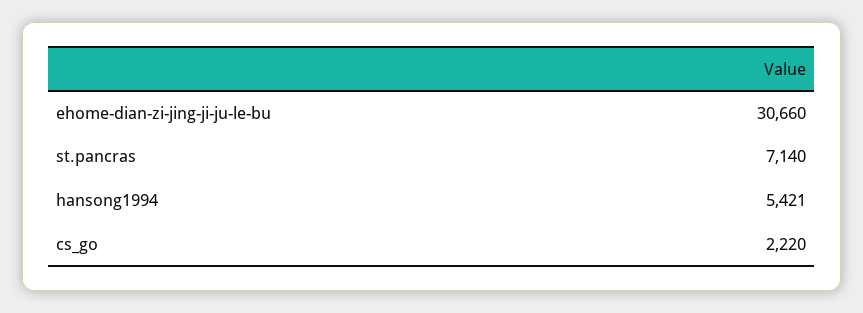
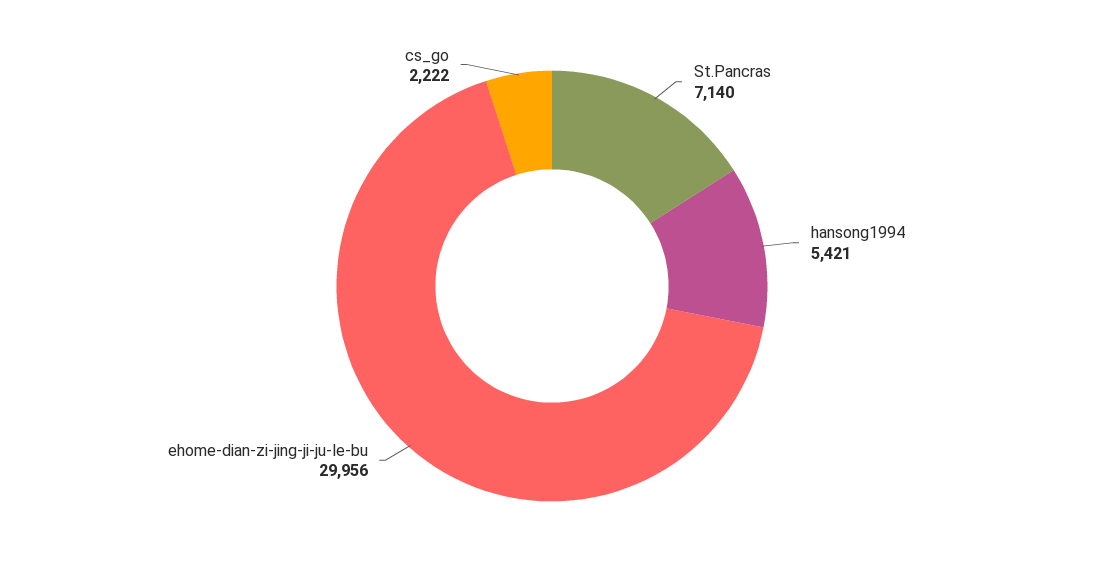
  {
-   "ehome-dian-zi-jing-ji-ju-le-bu": 30660,
+   "ehome-dian-zi-jing-ji-ju-le-bu": 29956,
    "st.pancras": 7140,
    "hansong1994": 5421,
-   "cs_go": 2220
+   "cs_go": 2222
  }

